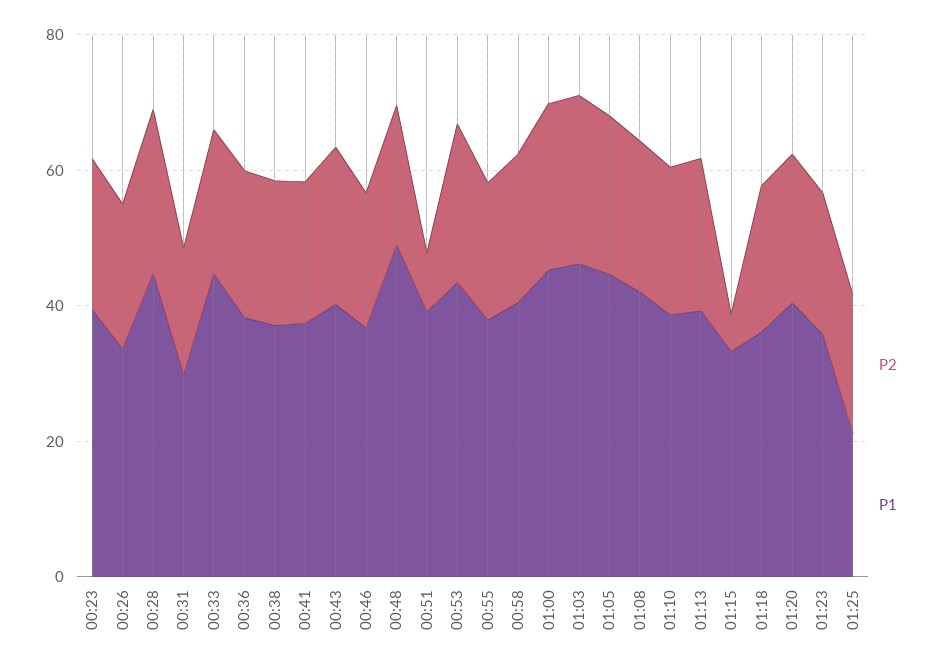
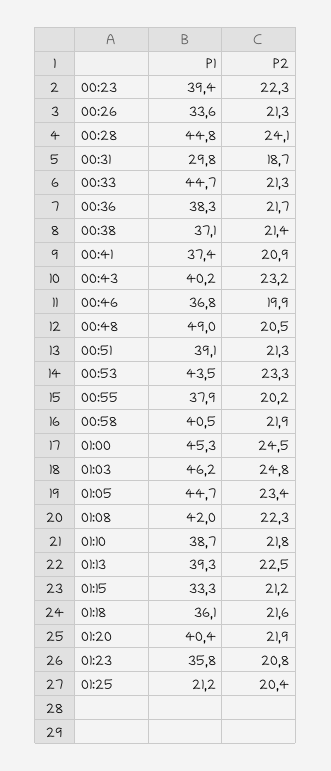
  {
    "P2": {
      "00:23": 22.3,
      "00:26": 21.3,
      "00:28": 24.1,
      "00:31": 18.7,
      "00:33": 21.3,
      "00:36": 21.7,
      "00:38": 21.4,
      "00:41": 20.9,
      "00:43": 23.2,
      "00:46": 19.9,
      "00:48": 20.5,
-     "00:51": 10,
+     "00:51": 21.3,
      "00:53": 23.3,
      "00:55": 20.2,
      "00:58": 21.9,
      "01:00": 24.5,
      "01:03": 24.8,
      "01:05": 23.4,
      "01:08": 22.3,
      "01:10": 21.8,
      "01:13": 22.5,
-     "01:15": 5,
+     "01:15": 21.2,
      "01:18": 21.6,
      "01:20": 21.9,
      "01:23": 20.8,
      "01:25": 20.4
    },
    "P1": {
      "00:23": 39.4,
      "00:26": 33.6,
      "00:28": 44.8,
      "00:31": 29.8,
      "00:33": 44.7,
      "00:36": 38.3,
      "00:38": 37.1,
      "00:41": 37.4,
      "00:43": 40.2,
      "00:46": 36.8,
      "00:48": 49,
      "00:51": 39.1,
      "00:53": 43.5,
      "00:55": 37.9,
      "00:58": 40.5,
      "01:00": 45.3,
      "01:03": 46.2,
      "01:05": 44.7,
      "01:08": 42,
      "01:10": 38.7,
      "01:13": 39.3,
      "01:15": 33.3,
      "01:18": 36.1,
      "01:20": 40.4,
      "01:23": 35.8,
      "01:25": 21.2
    }
  }

